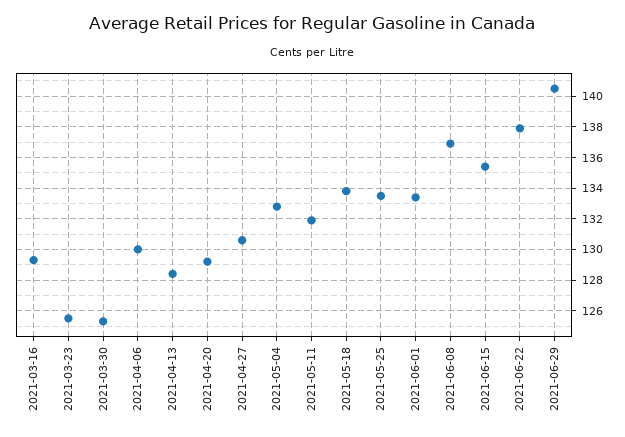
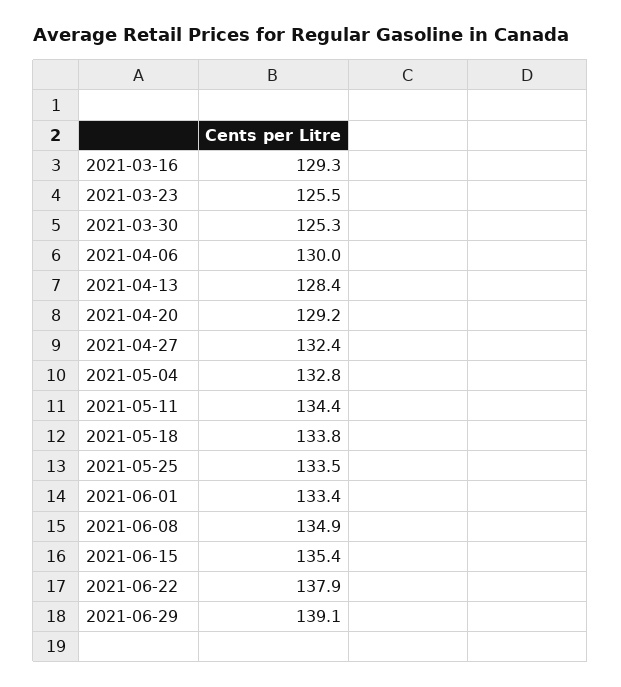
  {
    "2021-03-16": 129.3,
    "2021-03-23": 125.5,
    "2021-03-30": 125.3,
    "2021-04-06": 130,
    "2021-04-13": 128.4,
    "2021-04-20": 129.2,
-   "2021-04-27": 130.5,
+   "2021-04-27": 132.4,
    "2021-05-04": 132.8,
-   "2021-05-11": 132,
+   "2021-05-11": 134.4,
    "2021-05-18": 133.8,
    "2021-05-25": 133.5,
    "2021-06-01": 133.4,
-   "2021-06-08": 137,
+   "2021-06-08": 134.9,
    "2021-06-15": 135.4,
    "2021-06-22": 137.9,
-   "2021-06-29": 140.5
+   "2021-06-29": 139.1
  }

